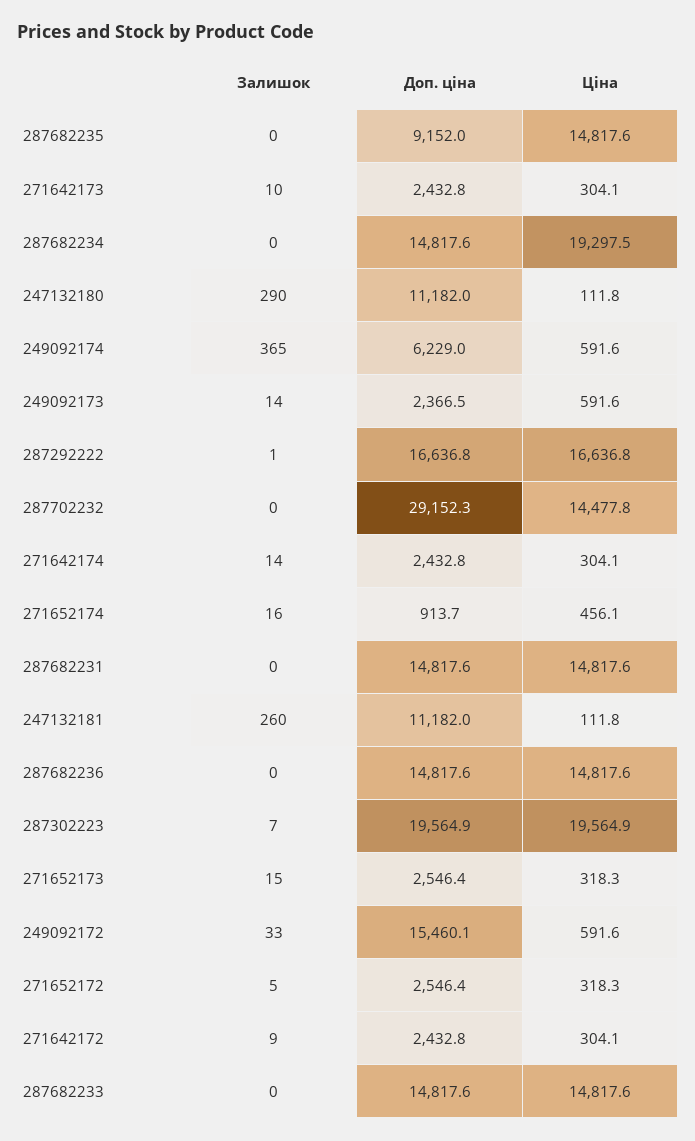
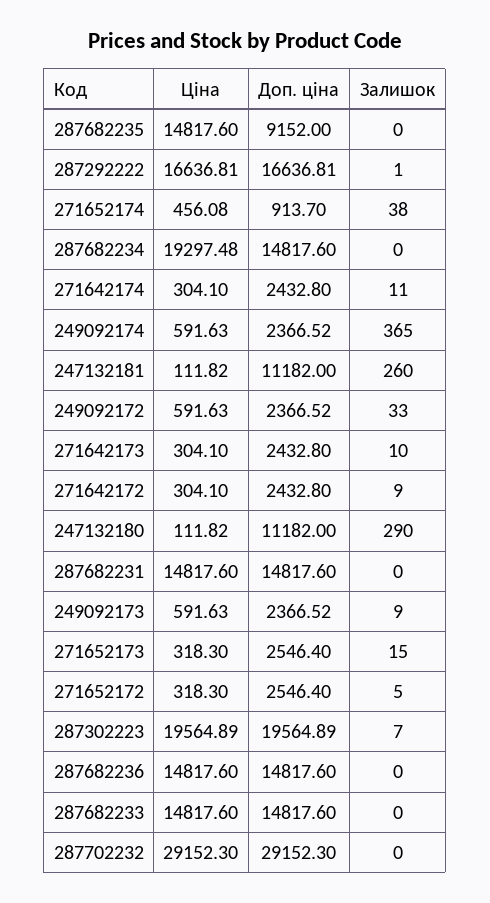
  {
    "Залишок": {
      "287682235": 0,
      "271642173": 10,
      "287682234": 0,
      "247132180": 290,
      "249092174": 365,
-     "249092173": 14,
+     "249092173": 9,
      "287292222": 1,
      "287702232": 0,
-     "271642174": 14,
+     "271642174": 11,
-     "271652174": 16,
+     "271652174": 38,
      "287682231": 0,
      "247132181": 260,
      "287682236": 0,
      "287302223": 7,
      "271652173": 15,
      "249092172": 33,
      "271652172": 5,
      "271642172": 9,
      "287682233": 0
    },
    "Доп. ціна": {
      "287682235": 9152,
      "271642173": 2432.8,
      "287682234": 14817.6,
      "247132180": 11182,
-     "249092174": 6229,
+     "249092174": 2366.52,
      "249092173": 2366.52,
      "287292222": 16636.81,
      "287702232": 29152.3,
      "271642174": 2432.8,
      "271652174": 913.7,
      "287682231": 14817.6,
      "247132181": 11182,
      "287682236": 14817.6,
      "287302223": 19564.89,
      "271652173": 2546.4,
-     "249092172": 15460.1,
+     "249092172": 2366.52,
      "271652172": 2546.4,
      "271642172": 2432.8,
      "287682233": 14817.6
    },
    "Ціна": {
      "287682235": 14817.6,
      "271642173": 304.1,
      "287682234": 19297.48,
      "247132180": 111.82,
      "249092174": 591.63,
      "249092173": 591.63,
      "287292222": 16636.81,
-     "287702232": 14477.8,
+     "287702232": 29152.3,
      "271642174": 304.1,
      "271652174": 456.08,
      "287682231": 14817.6,
      "247132181": 111.82,
      "287682236": 14817.6,
      "287302223": 19564.89,
      "271652173": 318.3,
      "249092172": 591.63,
      "271652172": 318.3,
      "271642172": 304.1,
      "287682233": 14817.6
    }
  }

